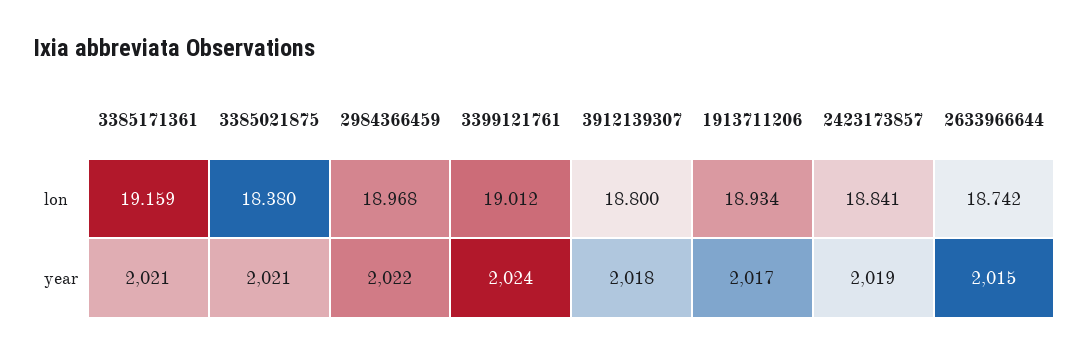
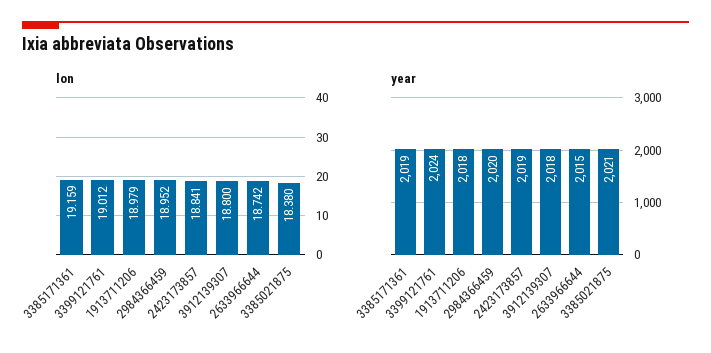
  {
    "lon": {
      "3385171361": 19.159,
      "3385021875": 18.38,
-     "2984366459": 18.968,
+     "2984366459": 18.952,
      "3399121761": 19.012,
      "3912139307": 18.8,
-     "1913711206": 18.934,
+     "1913711206": 18.979,
      "2423173857": 18.841,
      "2633966644": 18.742
    },
    "year": {
-     "3385171361": 2021,
+     "3385171361": 2019,
      "3385021875": 2021,
-     "2984366459": 2022,
+     "2984366459": 2020,
      "3399121761": 2024,
      "3912139307": 2018,
-     "1913711206": 2017,
+     "1913711206": 2018,
      "2423173857": 2019,
      "2633966644": 2015
    }
  }

